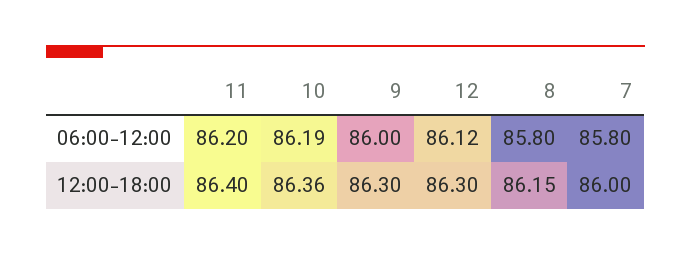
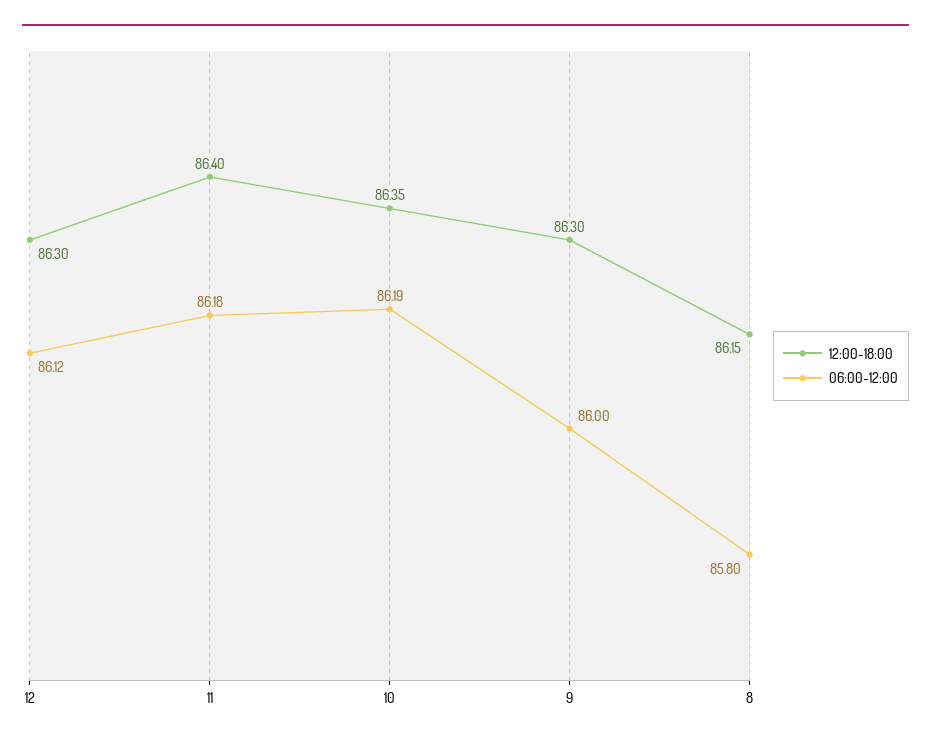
  {
    "06:00-12:00": {
-     "11": 86.2,
+     "11": 86.18,
      "10": 86.19,
      "9": 86,
      "12": 86.12,
-     "8": 85.8,
+     "8": 85.8
-     "7": 85.8
    },
    "12:00-18:00": {
      "11": 86.4,
-     "10": 86.36,
+     "10": 86.35,
      "9": 86.3,
      "12": 86.3,
-     "8": 86.15,
+     "8": 86.15
-     "7": 86
    }
  }

